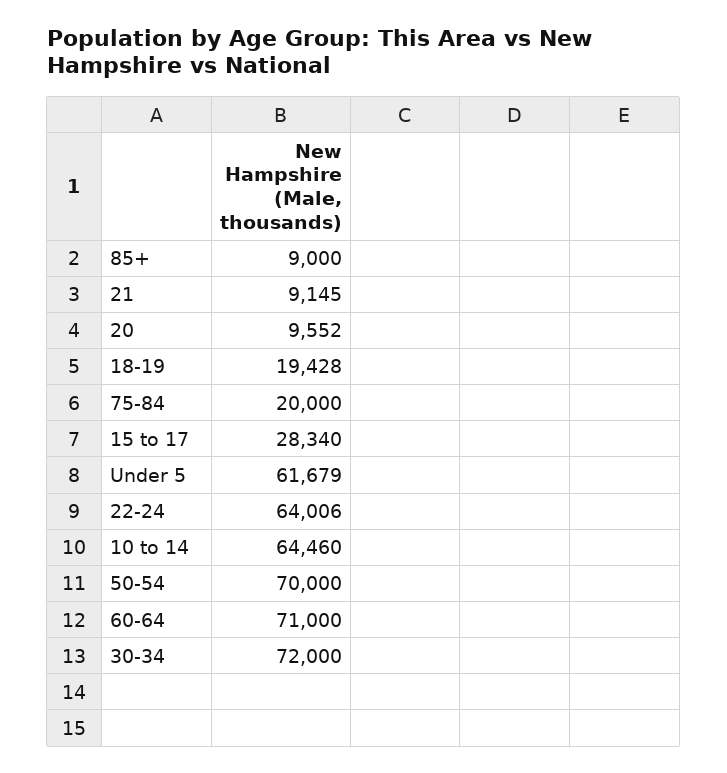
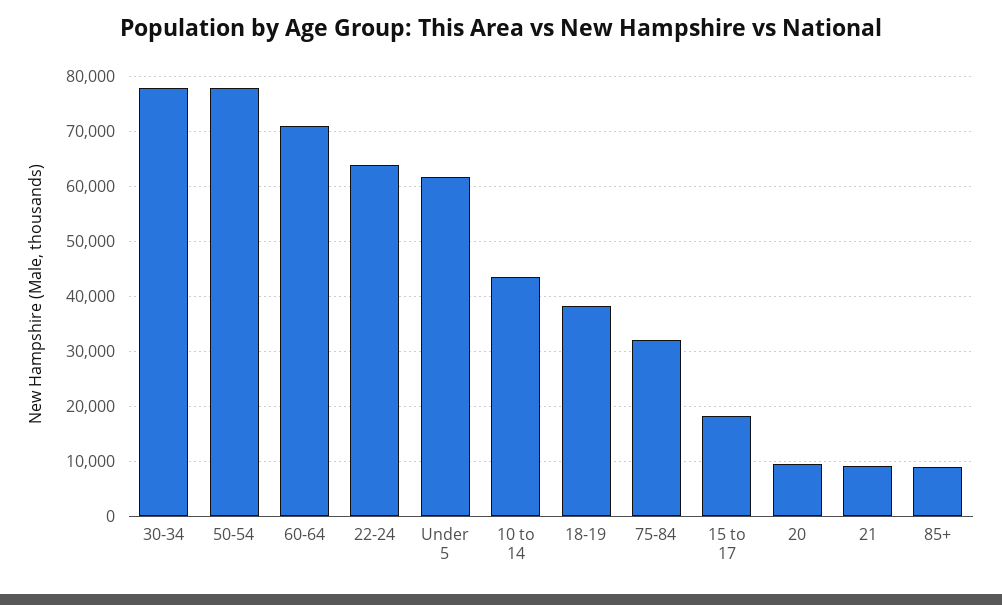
  {
    "85+": 9000,
    "21": 9145,
    "20": 9552,
-   "18-19": 19428,
+   "18-19": 38000,
-   "75-84": 20000,
+   "75-84": 32000,
-   "15 to 17": 28340,
+   "15 to 17": 18000,
    "Under 5": 61679,
    "22-24": 64006,
-   "10 to 14": 64460,
+   "10 to 14": 44000,
-   "50-54": 70000,
+   "50-54": 78000,
    "60-64": 71000,
-   "30-34": 72000
+   "30-34": 78000
  }

